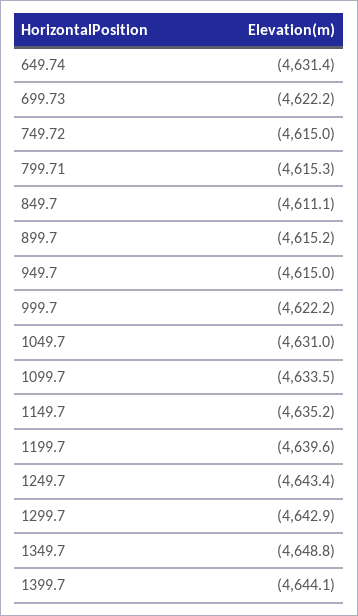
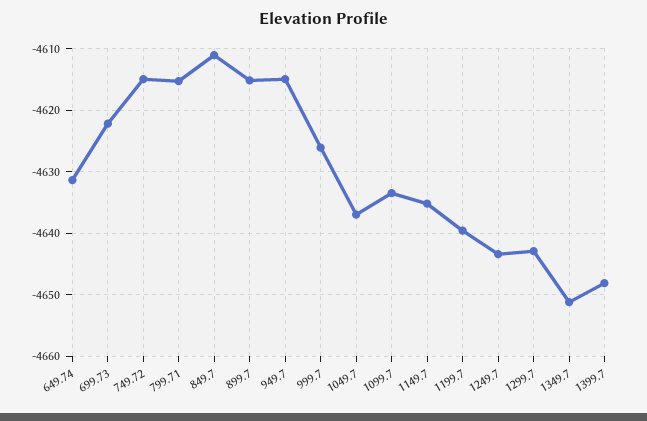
  {
    "649.74": -4631.4,
    "699.73": -4622.2,
    "749.72": -4615,
    "799.71": -4615.3,
    "849.7": -4611.1,
    "899.7": -4615.2,
    "949.7": -4615,
-   "999.7": -4622.2,
+   "999.7": -4626,
-   "1049.7": -4631,
+   "1049.7": -4637,
    "1099.7": -4633.5,
    "1149.7": -4635.2,
    "1199.7": -4639.6,
    "1249.7": -4643.4,
    "1299.7": -4642.9,
-   "1349.7": -4648.8,
+   "1349.7": -4651,
-   "1399.7": -4644.1
+   "1399.7": -4648
  }

